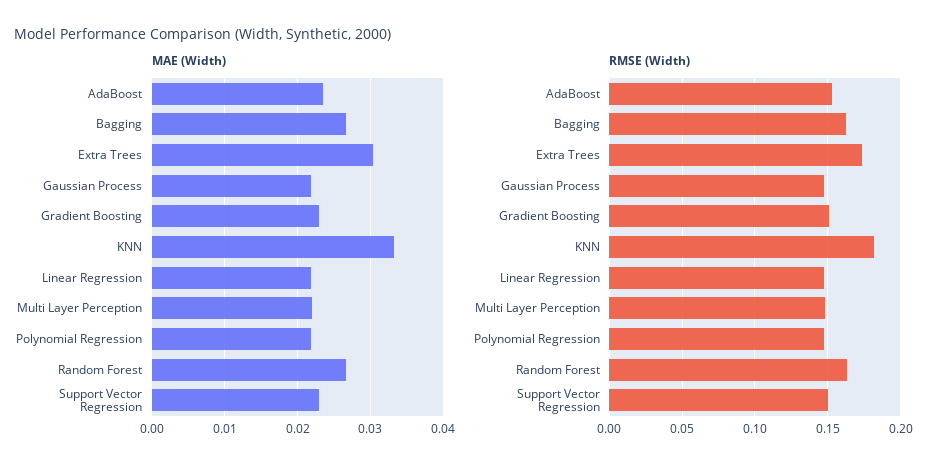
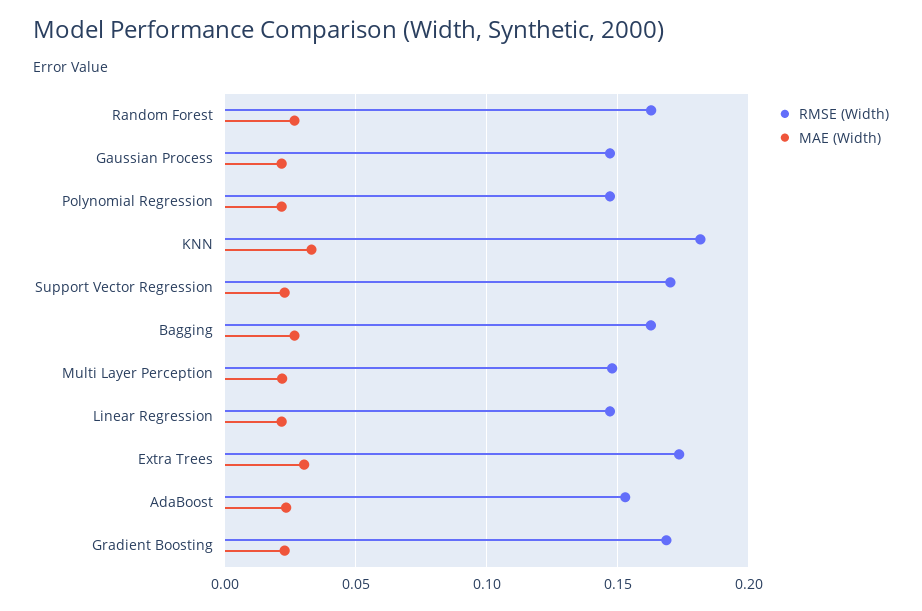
  {
    "MAE (Width)": {
      "AdaBoost": 0.024,
      "Bagging": 0.027,
      "Extra Trees": 0.03,
      "Gaussian Process": 0.022,
      "Gradient Boosting": 0.023,
      "KNN": 0.033,
      "Linear Regression": 0.022,
      "Multi Layer Perception": 0.022,
      "Polynomial Regression": 0.022,
      "Random Forest": 0.027,
      "Support Vector Regression": 0.023
    },
    "RMSE (Width)": {
      "AdaBoost": 0.155,
      "Bagging": 0.165,
      "Extra Trees": 0.175,
      "Gaussian Process": 0.145,
-     "Gradient Boosting": 0.15,
+     "Gradient Boosting": 0.17,
      "KNN": 0.18,
      "Linear Regression": 0.145,
      "Multi Layer Perception": 0.15,
      "Polynomial Regression": 0.145,
      "Random Forest": 0.165,
-     "Support Vector Regression": 0.15
+     "Support Vector Regression": 0.17
    }
  }

